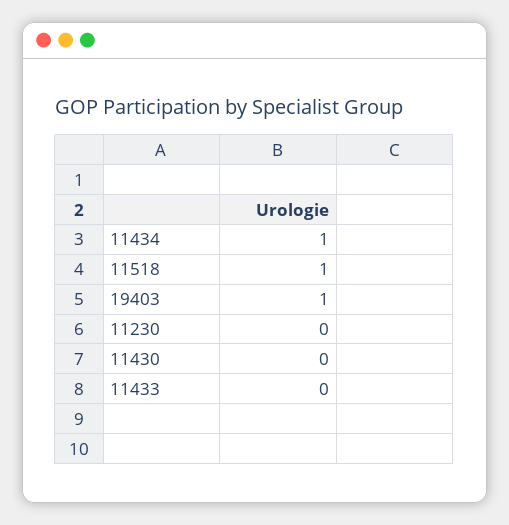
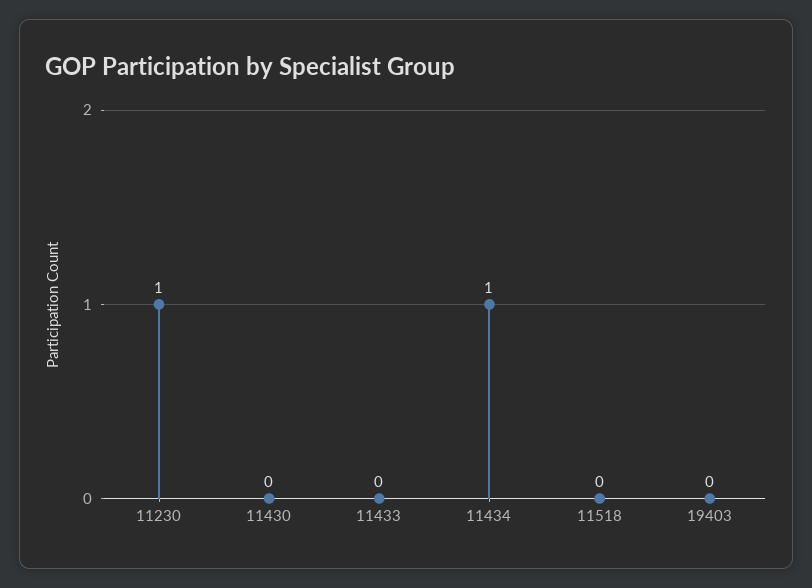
  {
    "11434": 1,
-   "11518": 1,
+   "11518": 0,
-   "19403": 1,
+   "19403": 0,
-   "11230": 0,
+   "11230": 1,
    "11430": 0,
    "11433": 0
  }

